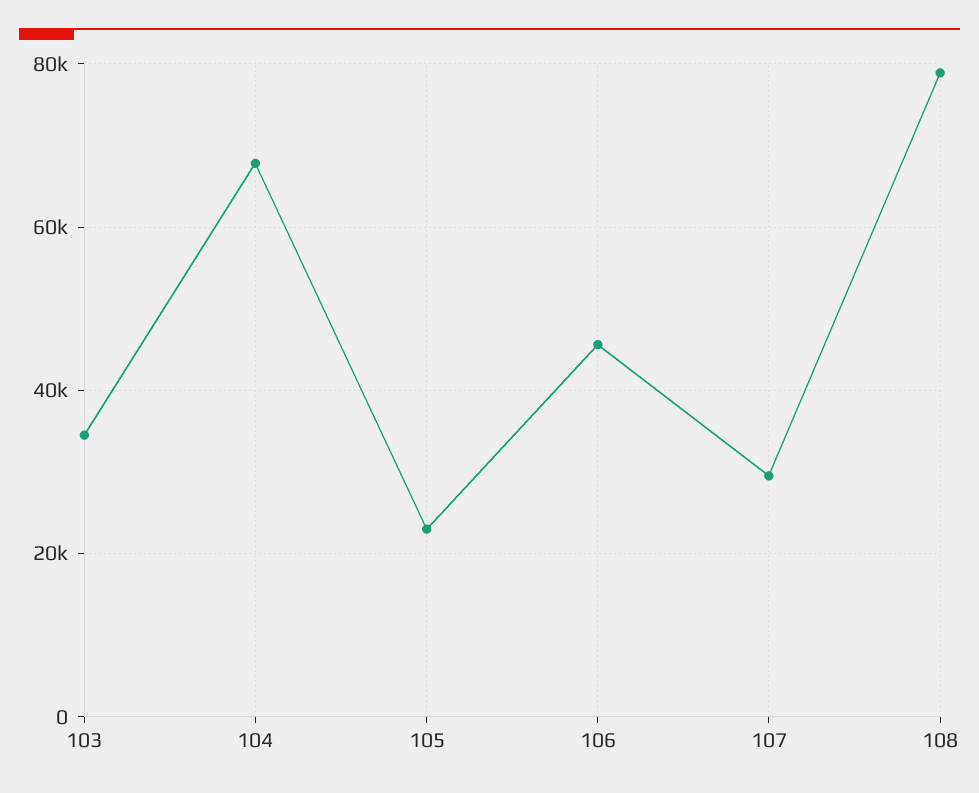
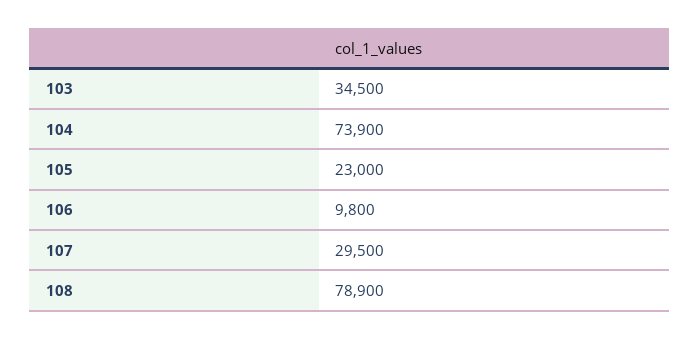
  {
    "103": 34500,
-   "104": 68000,
+   "104": 73900,
    "105": 23000,
-   "106": 46000,
+   "106": 9800,
    "107": 29500,
    "108": 78900
  }

